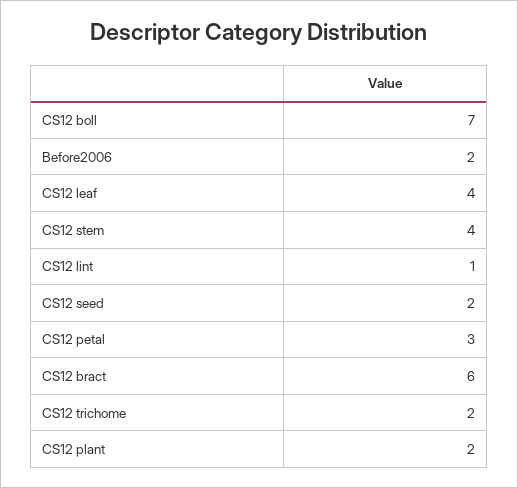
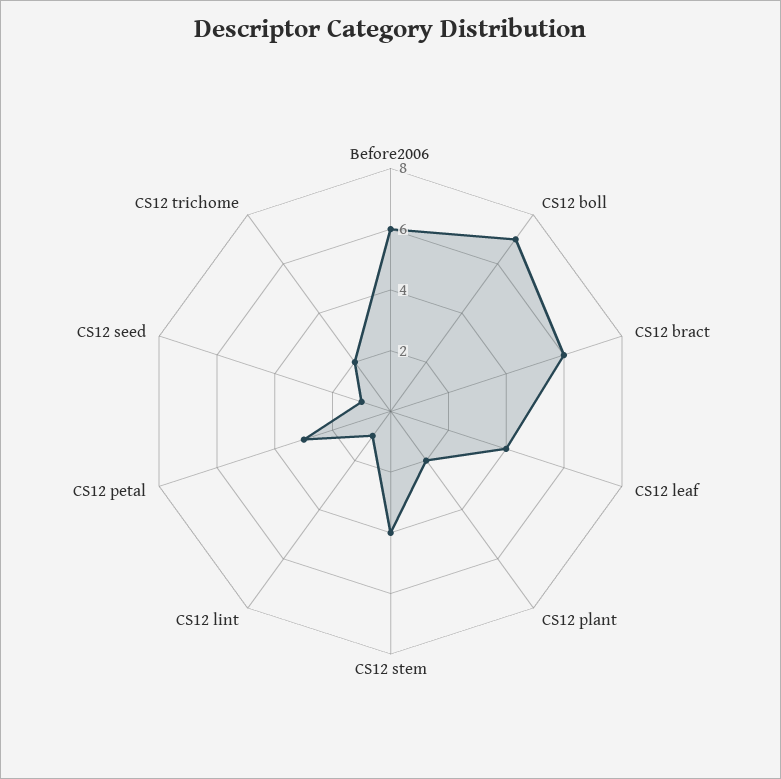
  {
    "CS12 boll": 7,
-   "Before2006": 2,
+   "Before2006": 6,
    "CS12 leaf": 4,
    "CS12 stem": 4,
    "CS12 lint": 1,
-   "CS12 seed": 2,
+   "CS12 seed": 1,
    "CS12 petal": 3,
    "CS12 bract": 6,
    "CS12 trichome": 2,
    "CS12 plant": 2
  }

